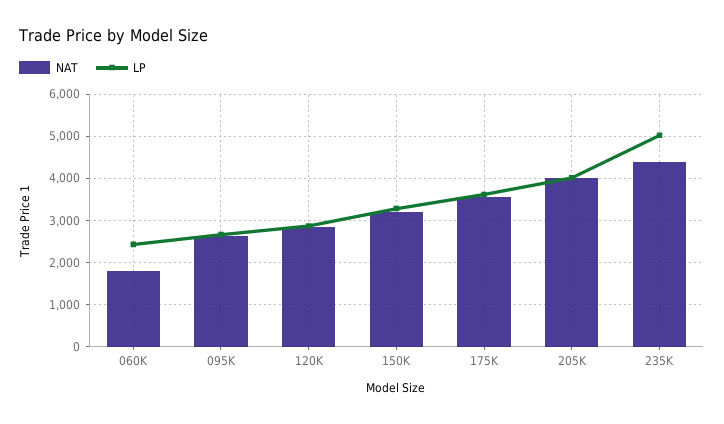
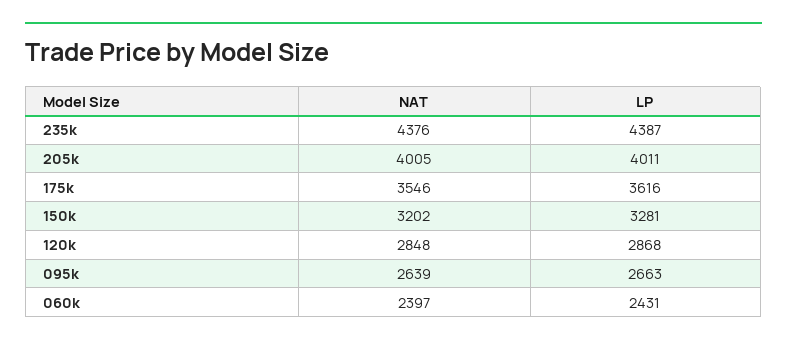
  {
    "NAT": {
-     "060K": 1800,
+     "060K": 2397,
      "095K": 2639,
      "120K": 2848,
      "150K": 3202,
      "175K": 3546,
      "205K": 4005,
      "235K": 4376
    },
    "LP": {
      "060K": 2431,
      "095K": 2663,
      "120K": 2868,
      "150K": 3281,
      "175K": 3616,
      "205K": 4011,
-     "235K": 5000
+     "235K": 4387
    }
  }

